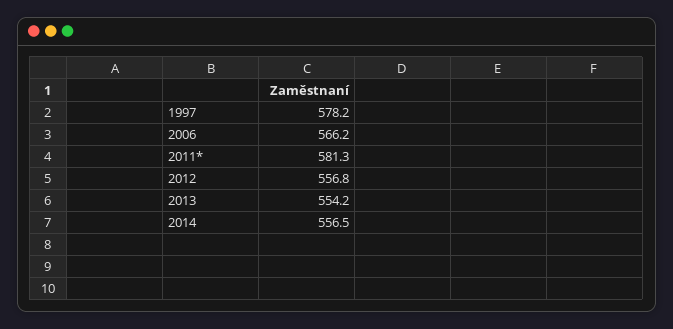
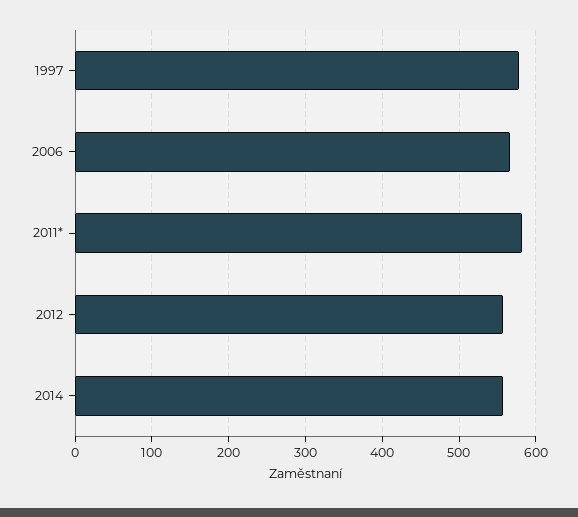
  {
    "1997": 578.2,
    "2006": 566.2,
    "2011*": 581.3,
    "2012": 556.8,
-   "2013": 554.2,
    "2014": 556.5
  }

